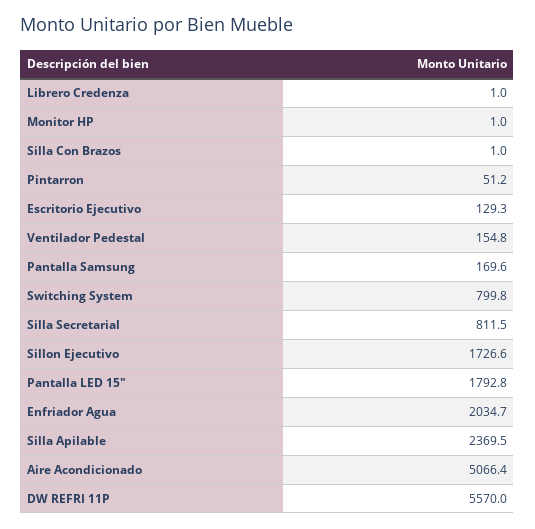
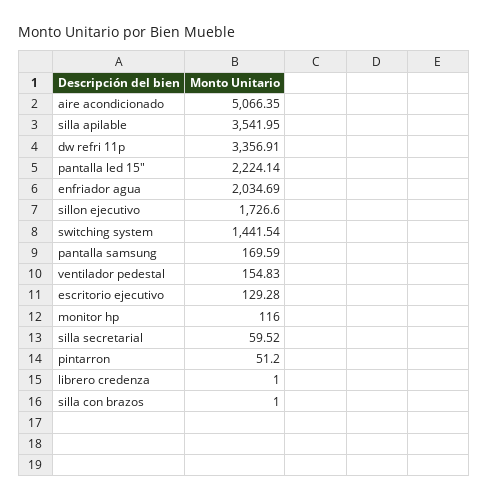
  {
    "Librero Credenza": 1,
-   "Monitor HP": 1,
+   "Monitor HP": 116,
    "Silla Con Brazos": 1,
    "Pintarron": 51.2,
    "Escritorio Ejecutivo": 129.28,
    "Ventilador Pedestal": 154.83,
    "Pantalla Samsung": 169.59,
-   "Switching System": 799.8,
+   "Switching System": 1441.54,
-   "Silla Secretarial": 811.5,
+   "Silla Secretarial": 59.52,
    "Sillon Ejecutivo": 1726.6,
-   "Pantalla LED 15\"": 1792.8,
+   "Pantalla LED 15\"": 2224.14,
    "Enfriador Agua": 2034.69,
-   "Silla Apilable": 2369.5,
+   "Silla Apilable": 3541.95,
    "Aire Acondicionado": 5066.35,
-   "DW REFRI 11P": 5570
+   "DW REFRI 11P": 3356.91
  }

